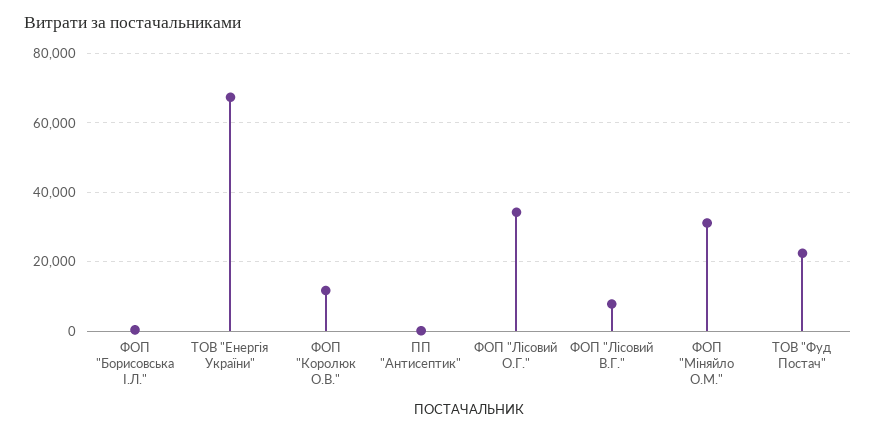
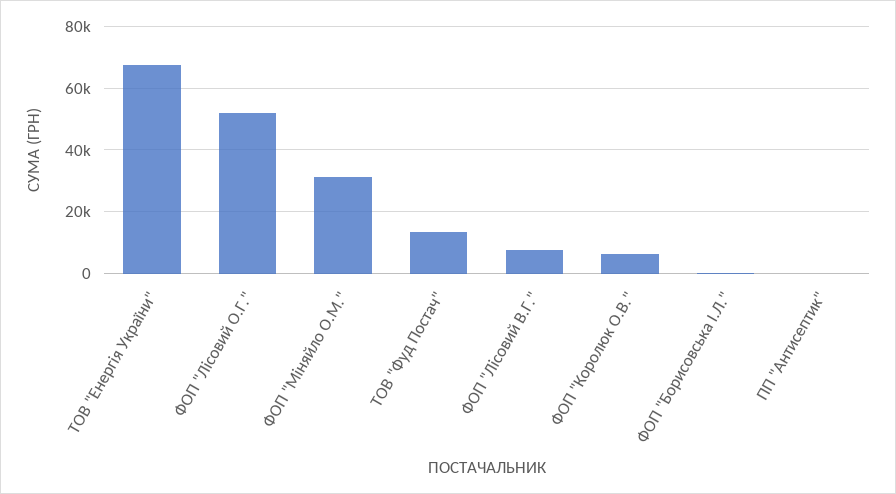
  {
    "ФОП \"Борисовська І.Л.\"": 0,
    "ТОВ \"Енергія України\"": 68000,
-   "ФОП \"Королюк О.В.\"": 12000,
+   "ФОП \"Королюк О.В.\"": 6000,
    "ПП \"Антисептик\"": 0,
-   "ФОП \"Лісовий О.Г.\"": 34000,
+   "ФОП \"Лісовий О.Г.\"": 52000,
    "ФОП \"Лісовий В.Г.\"": 8000,
    "ФОП \"Міняйло О.М.\"": 32000,
-   "ТОВ \"Фуд Постач\"": 22000
+   "ТОВ \"Фуд Постач\"": 14000
  }

